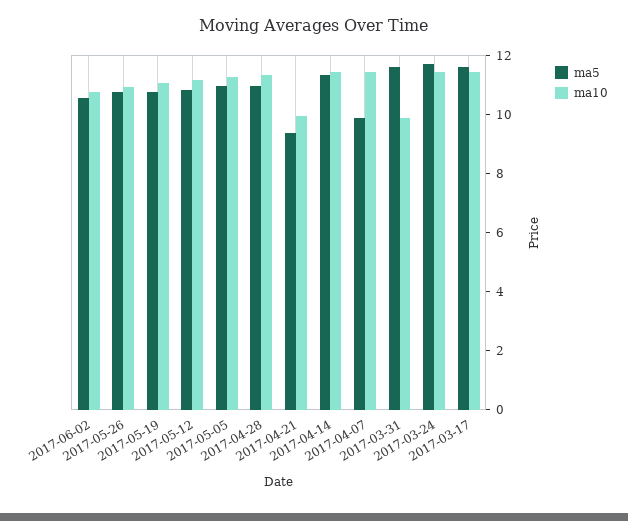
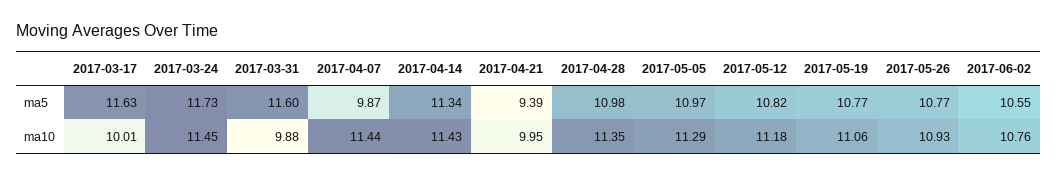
  {
    "ma5": {
      "2017-06-02": 10.55,
      "2017-05-26": 10.77,
      "2017-05-19": 10.77,
      "2017-05-12": 10.82,
      "2017-05-05": 10.97,
      "2017-04-28": 10.98,
      "2017-04-21": 9.39,
      "2017-04-14": 11.34,
      "2017-04-07": 9.87,
      "2017-03-31": 11.6,
      "2017-03-24": 11.73,
      "2017-03-17": 11.63
    },
    "ma10": {
      "2017-06-02": 10.76,
      "2017-05-26": 10.93,
      "2017-05-19": 11.06,
      "2017-05-12": 11.18,
      "2017-05-05": 11.29,
      "2017-04-28": 11.35,
      "2017-04-21": 9.95,
      "2017-04-14": 11.43,
      "2017-04-07": 11.44,
      "2017-03-31": 9.88,
      "2017-03-24": 11.45,
-     "2017-03-17": 11.5
+     "2017-03-17": 10.01
    }
  }

